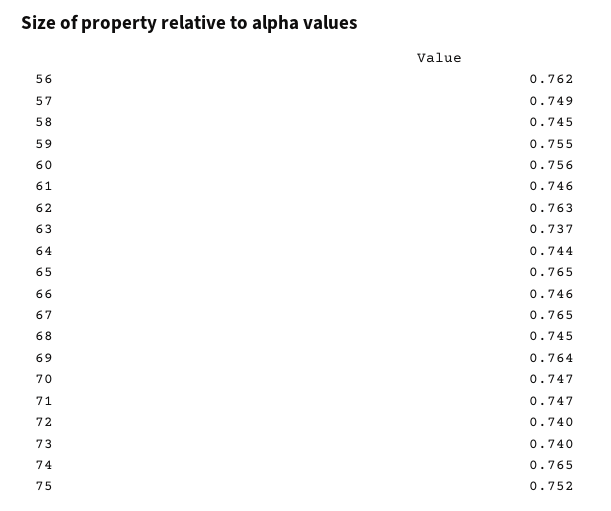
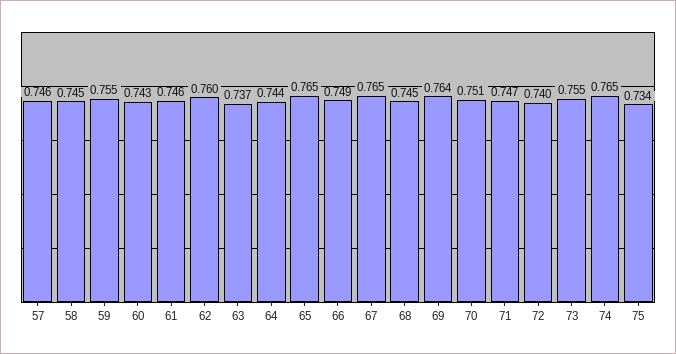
  {
-   "56": 0.762,
-   "57": 0.749,
+   "57": 0.746,
    "58": 0.745,
    "59": 0.755,
-   "60": 0.756,
+   "60": 0.743,
    "61": 0.746,
-   "62": 0.763,
+   "62": 0.76,
    "63": 0.737,
    "64": 0.744,
    "65": 0.765,
-   "66": 0.746,
+   "66": 0.749,
    "67": 0.765,
    "68": 0.745,
    "69": 0.764,
-   "70": 0.747,
+   "70": 0.751,
    "71": 0.747,
    "72": 0.74,
-   "73": 0.74,
+   "73": 0.755,
    "74": 0.765,
-   "75": 0.752
+   "75": 0.734
  }

